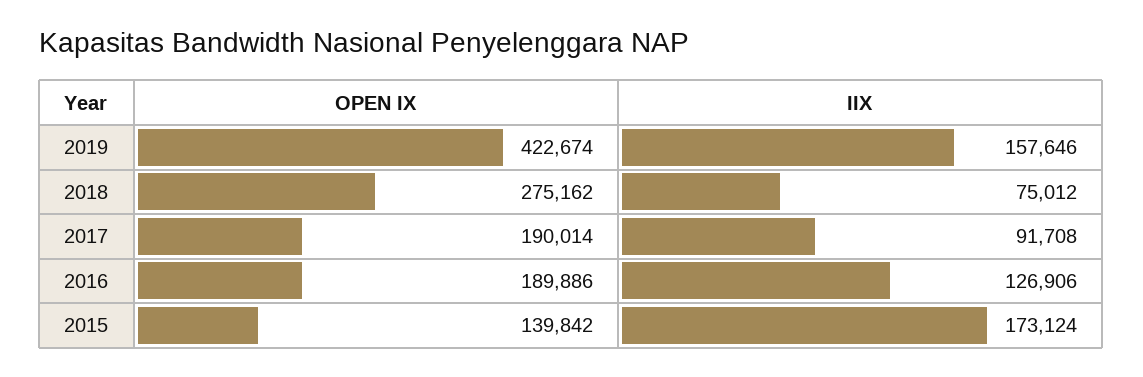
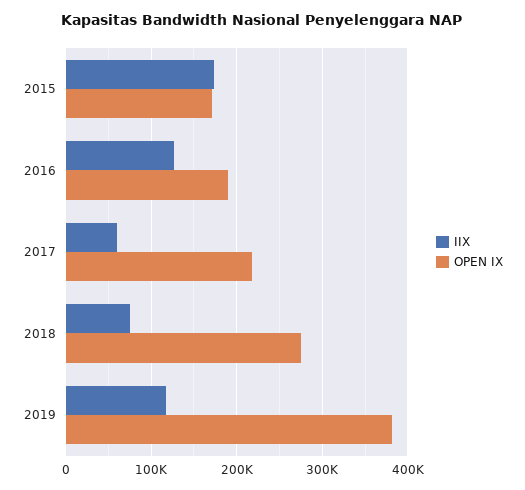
  {
    "OPEN IX": {
-     "2019": 422674,
+     "2019": 380000,
      "2018": 275162,
-     "2017": 190014,
+     "2017": 220000,
      "2016": 189886,
-     "2015": 139842
+     "2015": 170000
    },
    "IIX": {
-     "2019": 157646,
+     "2019": 120000,
      "2018": 75012,
-     "2017": 91708,
+     "2017": 60000,
      "2016": 126906,
      "2015": 173124
    }
  }

